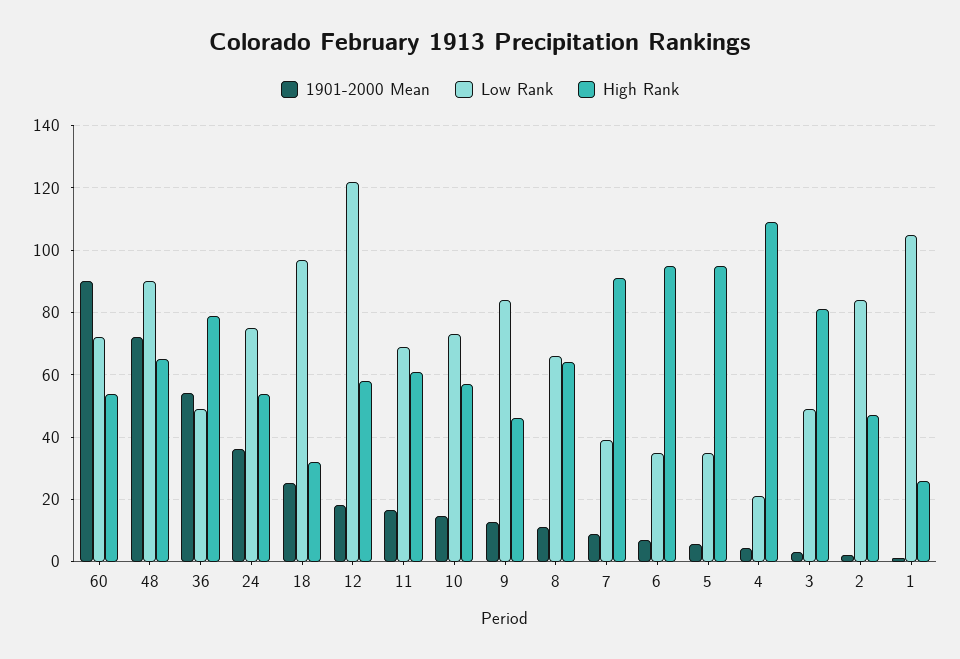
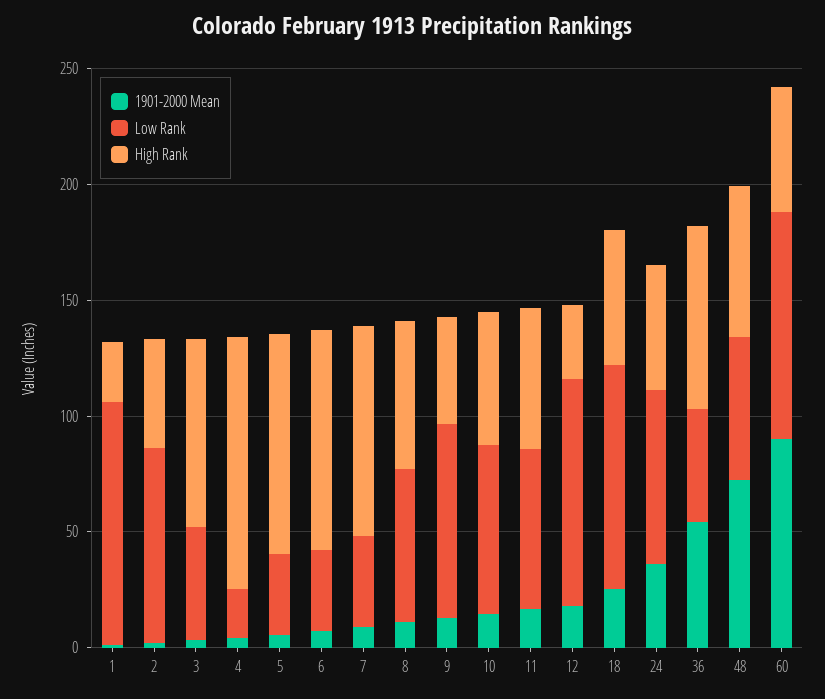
  {
    "1901-2000 Mean": {
      "60": 90,
      "48": 72,
      "36": 54,
      "24": 36,
      "18": 26,
      "12": 18,
      "11": 16,
      "10": 14,
      "9": 12,
      "8": 12,
      "7": 10,
      "6": 8,
      "5": 6,
      "4": 4,
      "3": 4,
      "2": 2,
      "1": 2
    },
    "Low Rank": {
-     "60": 72,
+     "60": 100,
-     "48": 90,
+     "48": 60,
      "36": 50,
      "24": 76,
      "18": 98,
-     "12": 122,
+     "12": 100,
      "11": 70,
      "10": 74,
      "9": 84,
      "8": 66,
      "7": 40,
      "6": 36,
      "5": 36,
      "4": 22,
      "3": 50,
      "2": 84,
      "1": 106
    },
    "High Rank": {
      "60": 54,
      "48": 66,
      "36": 80,
      "24": 54,
-     "18": 32,
+     "18": 60,
-     "12": 58,
+     "12": 30,
      "11": 62,
      "10": 58,
      "9": 46,
      "8": 64,
      "7": 92,
      "6": 96,
      "5": 96,
      "4": 110,
      "3": 82,
      "2": 48,
      "1": 26
    }
  }

